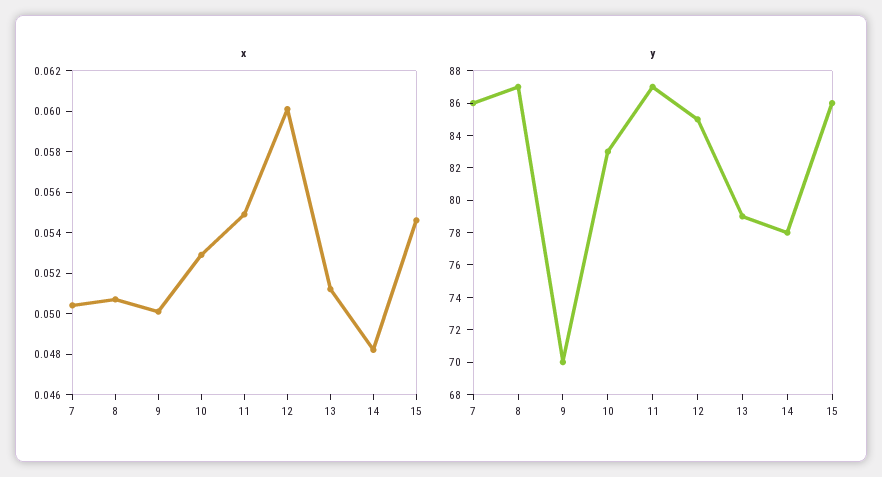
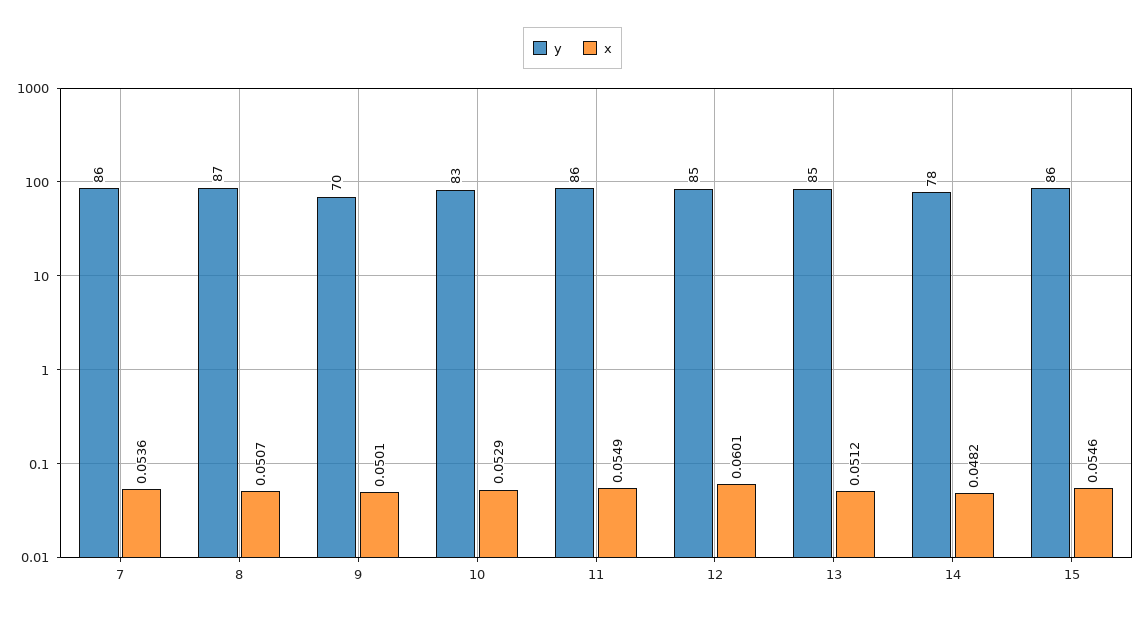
  {
    "x": {
-     "7": 0.0505,
+     "7": 0.0536,
      "8": 0.0507,
      "9": 0.0501,
      "10": 0.0529,
      "11": 0.0549,
      "12": 0.0601,
      "13": 0.0512,
      "14": 0.0482,
      "15": 0.0546
    },
    "y": {
      "7": 86,
      "8": 87,
      "9": 70,
      "10": 83,
-     "11": 87,
+     "11": 86,
      "12": 85,
-     "13": 79,
+     "13": 85,
      "14": 78,
      "15": 86
    }
  }

